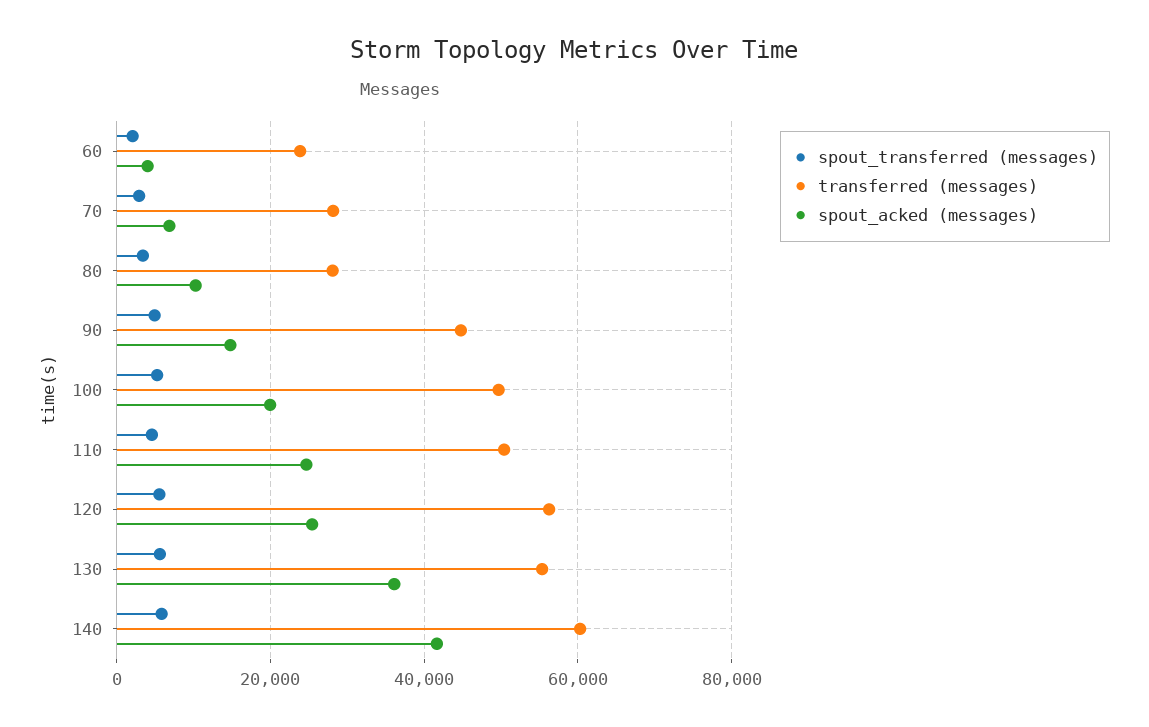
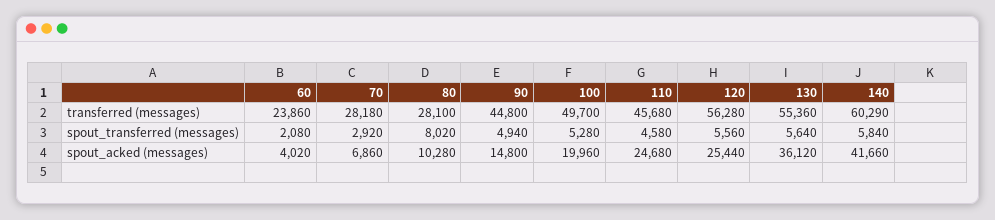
  {
    "spout_transferred (messages)": {
      "60": 2080,
      "70": 2920,
-     "80": 4000,
+     "80": 8020,
      "90": 4940,
      "100": 5280,
      "110": 4580,
      "120": 5560,
      "130": 5640,
      "140": 5840
    },
    "transferred (messages)": {
      "60": 23860,
      "70": 28180,
      "80": 28100,
      "90": 44800,
      "100": 49700,
-     "110": 50000,
+     "110": 45680,
      "120": 56280,
      "130": 55360,
      "140": 60290
    },
    "spout_acked (messages)": {
      "60": 4020,
      "70": 6860,
      "80": 10280,
      "90": 14800,
      "100": 19960,
      "110": 24680,
      "120": 25440,
      "130": 36120,
      "140": 41660
    }
  }

